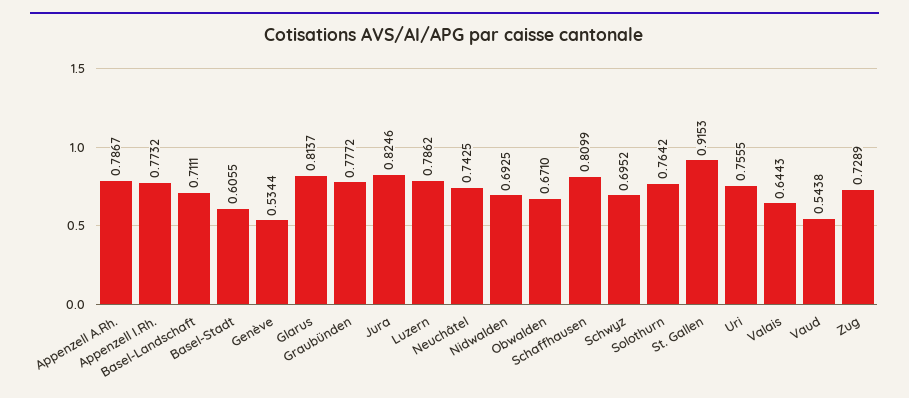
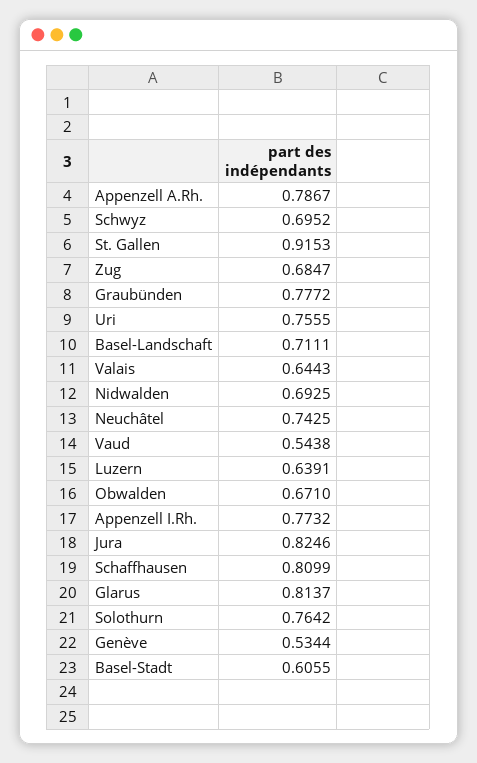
  {
    "Appenzell A.Rh.": 0.7867,
    "Appenzell I.Rh.": 0.7732,
    "Basel-Landschaft": 0.7111,
    "Basel-Stadt": 0.6055,
    "Genève": 0.5344,
    "Glarus": 0.8137,
    "Graubünden": 0.7772,
    "Jura": 0.8246,
-   "Luzern": 0.7862,
+   "Luzern": 0.6391,
    "Neuchâtel": 0.7425,
    "Nidwalden": 0.6925,
    "Obwalden": 0.671,
    "Schaffhausen": 0.8099,
    "Schwyz": 0.6952,
    "Solothurn": 0.7642,
    "St. Gallen": 0.9153,
    "Uri": 0.7555,
    "Valais": 0.6443,
    "Vaud": 0.5438,
-   "Zug": 0.7289
+   "Zug": 0.6847
  }

